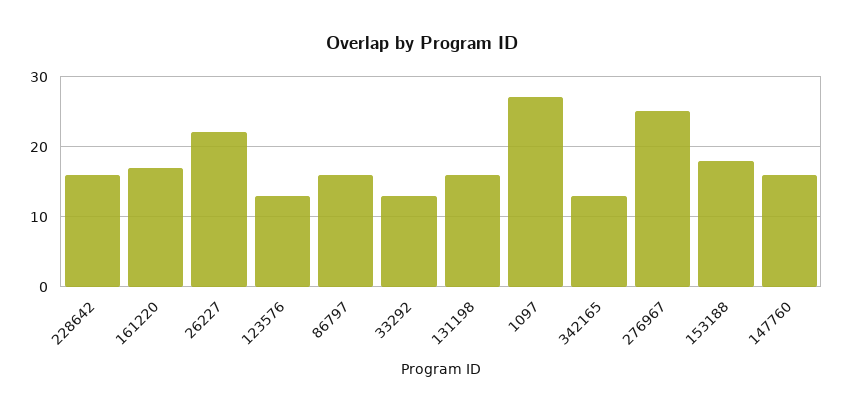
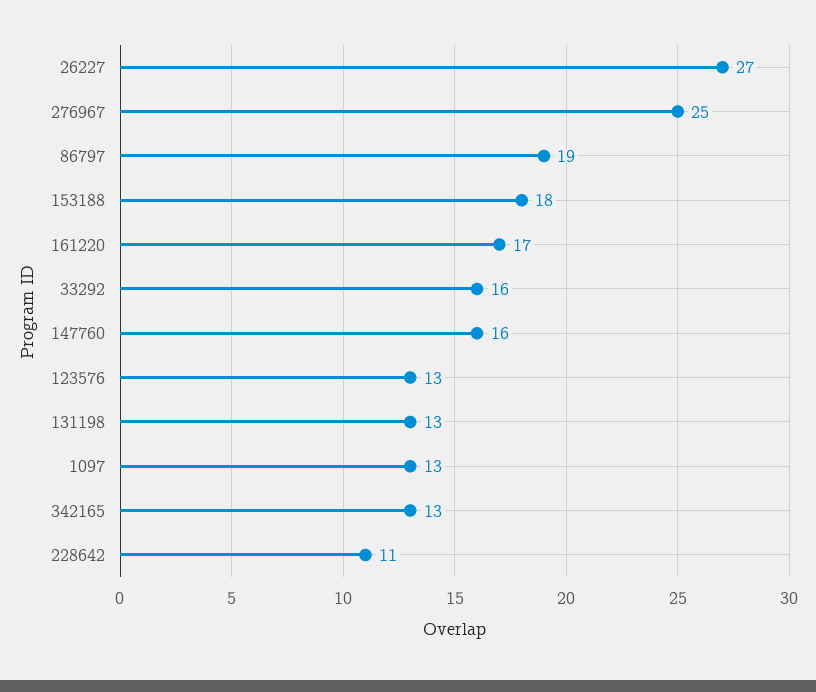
  {
-   "228642": 16,
+   "228642": 11,
    "161220": 17,
-   "26227": 22,
+   "26227": 27,
    "123576": 13,
-   "86797": 16,
+   "86797": 19,
-   "33292": 13,
+   "33292": 16,
-   "131198": 16,
+   "131198": 13,
-   "1097": 27,
+   "1097": 13,
    "342165": 13,
    "276967": 25,
    "153188": 18,
    "147760": 16
  }

